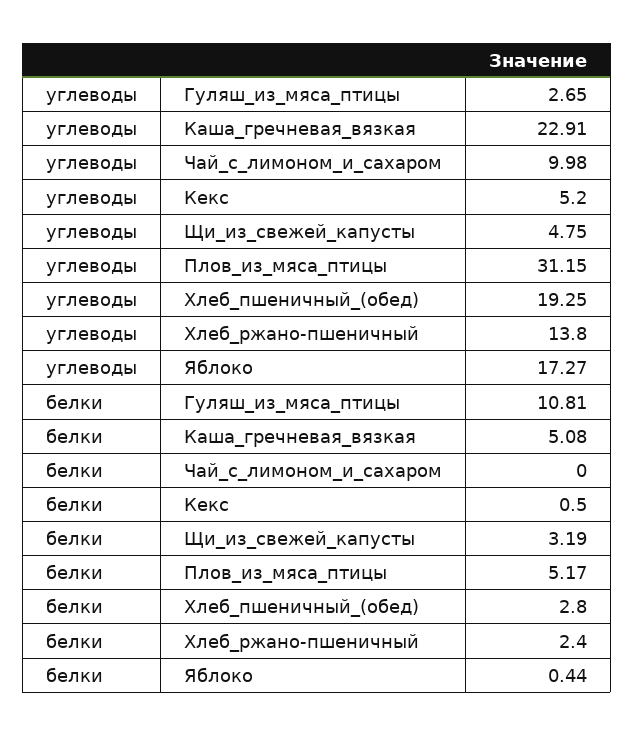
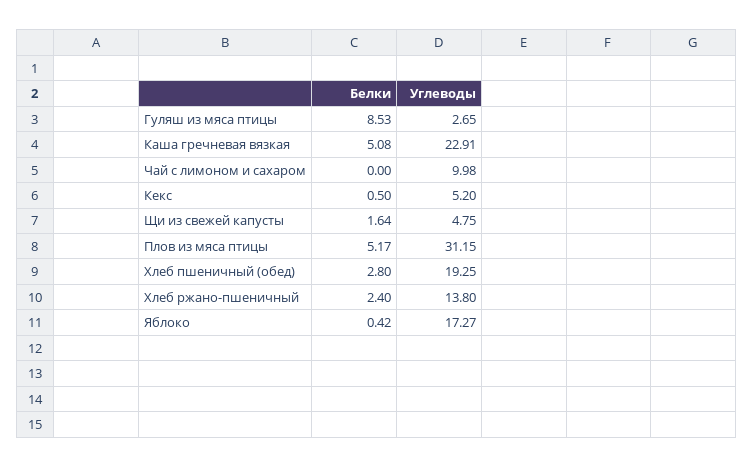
  {
    "углеводы": {
      "Гуляш_из_мяса_птицы": 2.65,
      "Каша_гречневая_вязкая": 22.91,
      "Чай_с_лимоном_и_сахаром": 9.98,
      "Кекс": 5.2,
      "Щи_из_свежей_капусты": 4.75,
      "Плов_из_мяса_птицы": 31.15,
      "Хлеб_пшеничный_(обед)": 19.25,
      "Хлеб_ржано-пшеничный": 13.8,
      "Яблоко": 17.27
    },
    "белки": {
-     "Гуляш_из_мяса_птицы": 10.81,
+     "Гуляш_из_мяса_птицы": 8.53,
      "Каша_гречневая_вязкая": 5.08,
      "Чай_с_лимоном_и_сахаром": 0,
      "Кекс": 0.5,
-     "Щи_из_свежей_капусты": 3.19,
+     "Щи_из_свежей_капусты": 1.64,
      "Плов_из_мяса_птицы": 5.17,
      "Хлеб_пшеничный_(обед)": 2.8,
      "Хлеб_ржано-пшеничный": 2.4,
-     "Яблоко": 0.44
+     "Яблоко": 0.42
    }
  }

